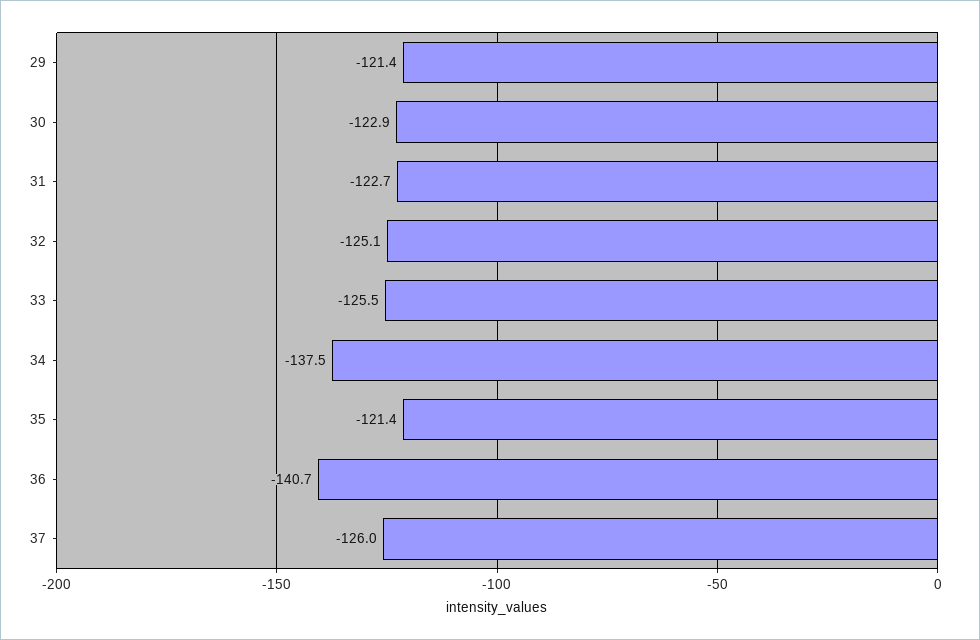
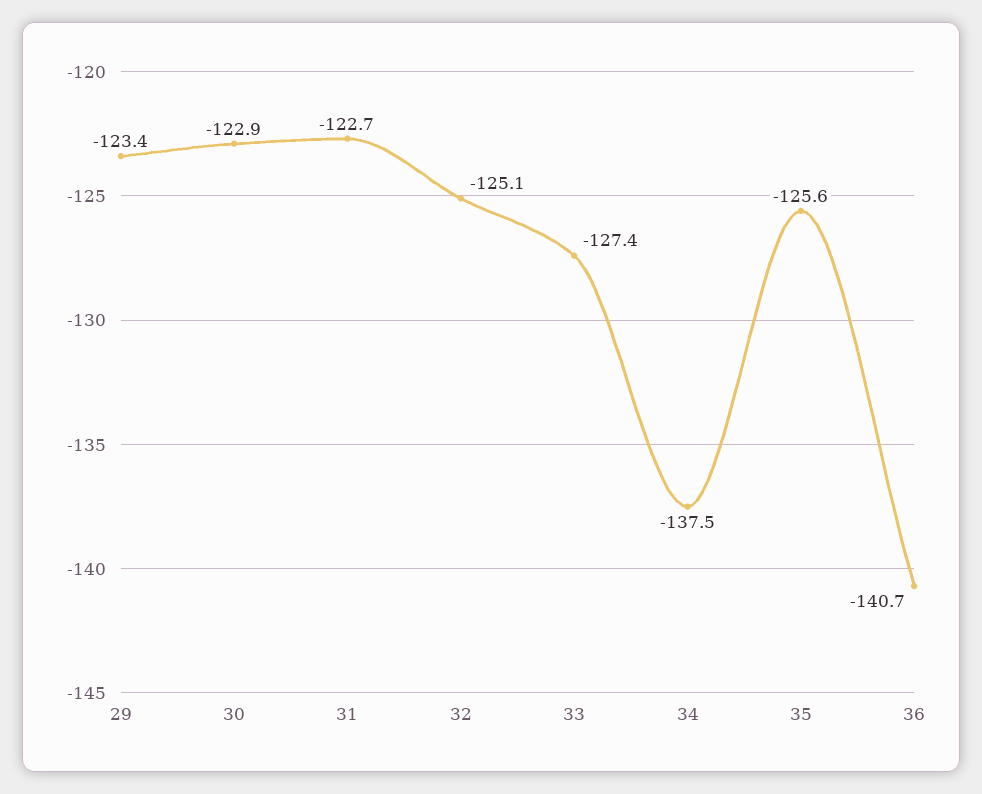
  {
-   "29": -121.4,
+   "29": -123.4,
    "30": -122.9,
    "31": -122.7,
    "32": -125.1,
-   "33": -125.5,
+   "33": -127.4,
    "34": -137.5,
-   "35": -121.4,
+   "35": -125.6,
-   "36": -140.7,
+   "36": -140.7
-   "37": -126
  }

